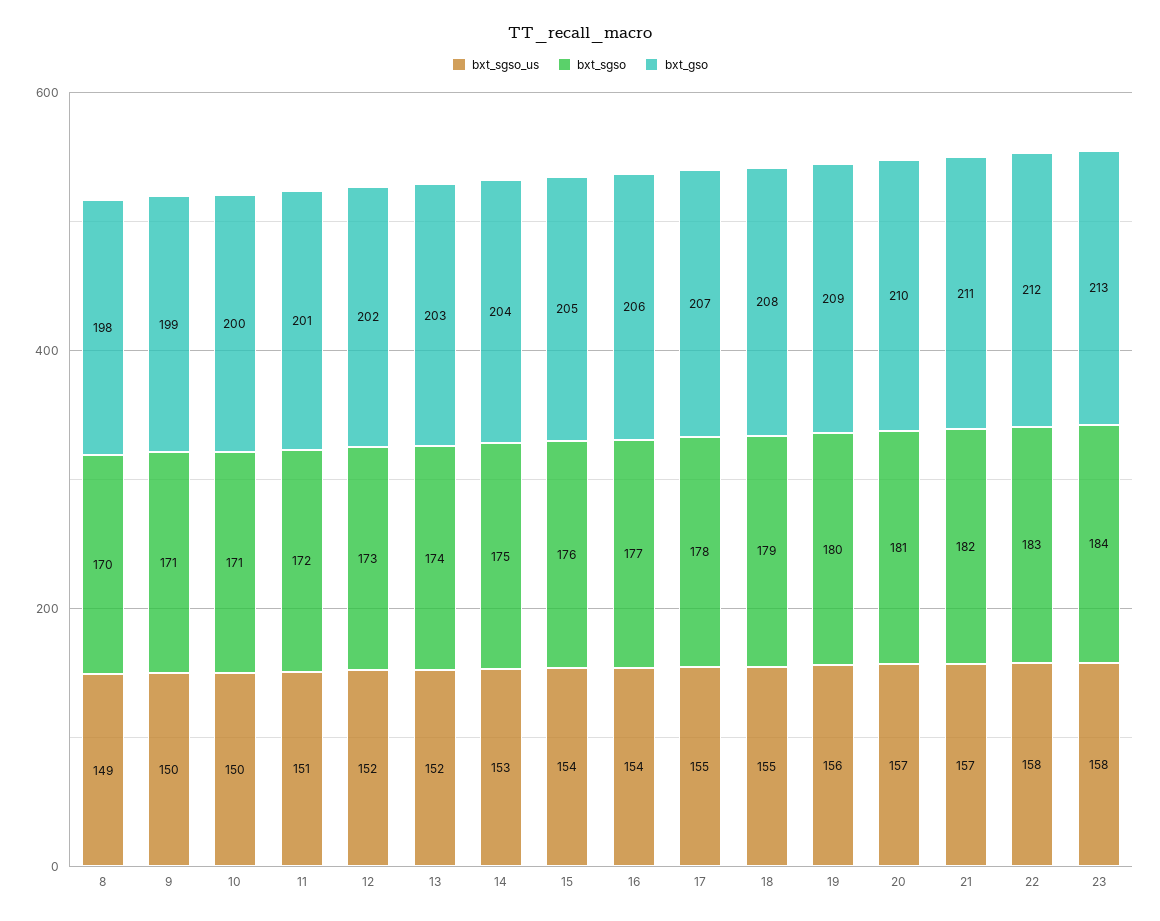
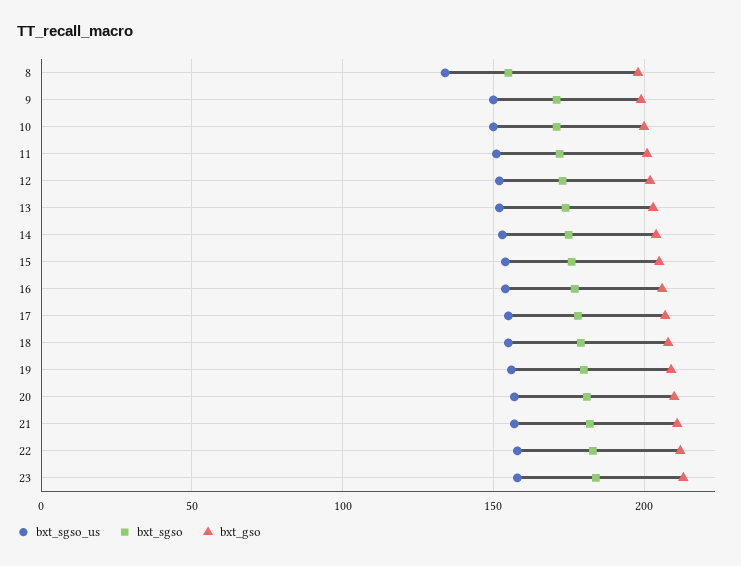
  {
    "bxt_sgso_us": {
-     "8": 149,
+     "8": 135,
      "9": 150,
      "10": 150,
      "11": 151,
      "12": 152,
      "13": 152,
      "14": 153,
      "15": 154,
      "16": 154,
      "17": 155,
      "18": 155,
      "19": 156,
      "20": 157,
      "21": 157,
      "22": 158,
      "23": 158
    },
    "bxt_sgso": {
-     "8": 170,
+     "8": 155,
      "9": 171,
      "10": 171,
      "11": 172,
      "12": 173,
      "13": 174,
      "14": 175,
      "15": 176,
      "16": 177,
      "17": 178,
      "18": 179,
      "19": 180,
      "20": 181,
      "21": 182,
      "22": 183,
      "23": 184
    },
    "bxt_gso": {
      "8": 198,
      "9": 199,
      "10": 200,
      "11": 201,
      "12": 202,
      "13": 203,
      "14": 204,
      "15": 205,
      "16": 206,
      "17": 207,
      "18": 208,
      "19": 209,
      "20": 210,
      "21": 211,
      "22": 212,
      "23": 213
    }
  }

